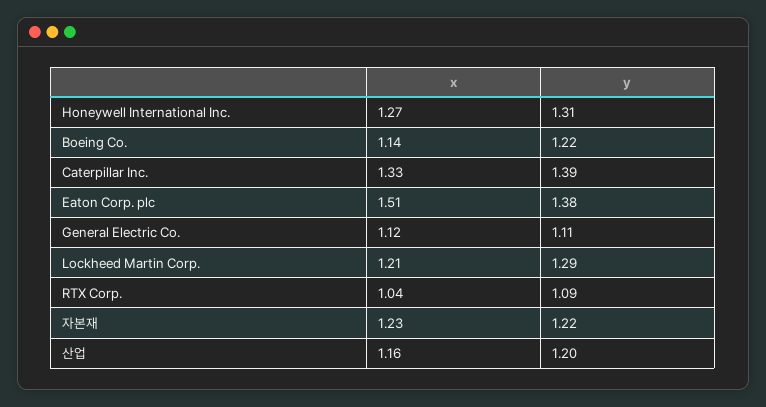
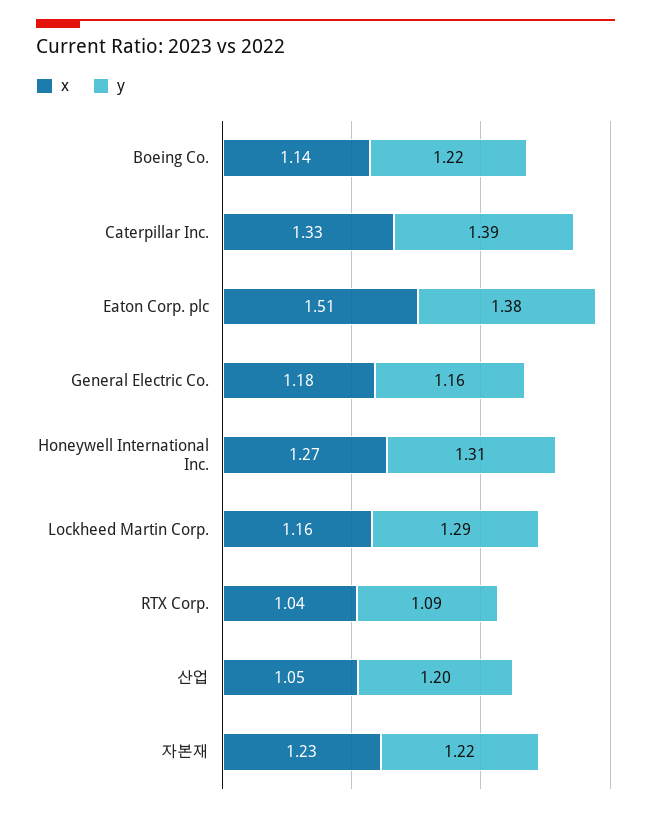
  {
    "x": {
      "Honeywell International Inc.": 1.27,
      "Boeing Co.": 1.14,
      "Caterpillar Inc.": 1.33,
      "Eaton Corp. plc": 1.51,
-     "General Electric Co.": 1.12,
+     "General Electric Co.": 1.18,
-     "Lockheed Martin Corp.": 1.21,
+     "Lockheed Martin Corp.": 1.16,
      "RTX Corp.": 1.04,
      "자본재": 1.23,
-     "산업": 1.16
+     "산업": 1.05
    },
    "y": {
      "Honeywell International Inc.": 1.31,
      "Boeing Co.": 1.22,
      "Caterpillar Inc.": 1.39,
      "Eaton Corp. plc": 1.38,
-     "General Electric Co.": 1.11,
+     "General Electric Co.": 1.16,
      "Lockheed Martin Corp.": 1.29,
      "RTX Corp.": 1.09,
      "자본재": 1.22,
      "산업": 1.2
    }
  }

